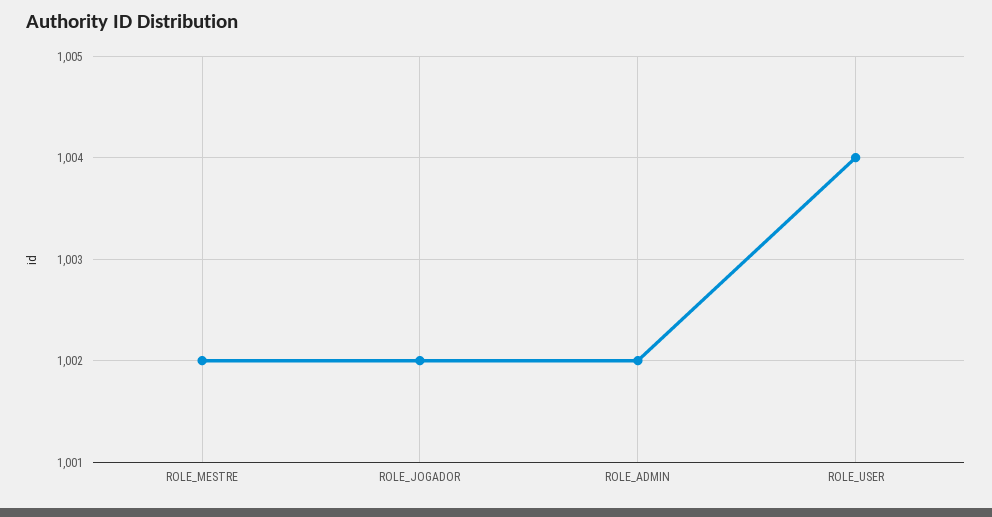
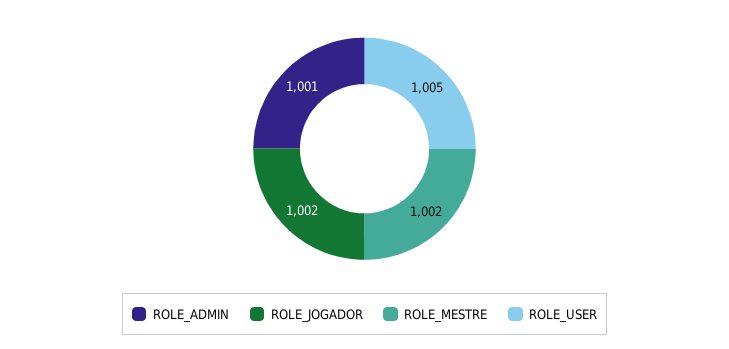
  {
    "ROLE_MESTRE": 1002,
    "ROLE_JOGADOR": 1002,
-   "ROLE_ADMIN": 1002,
+   "ROLE_ADMIN": 1001,
-   "ROLE_USER": 1004
+   "ROLE_USER": 1005
  }

